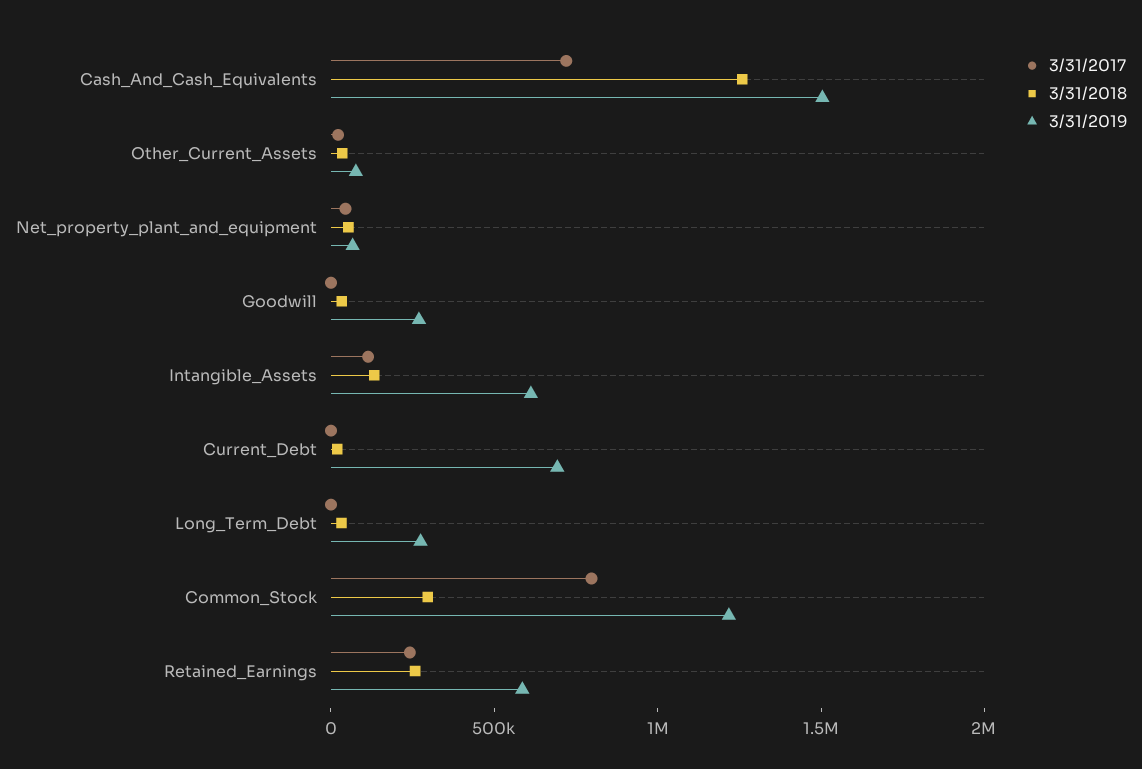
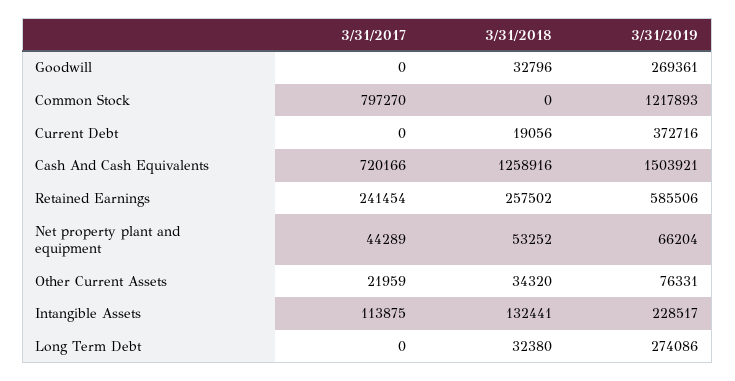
  {
    "3/31/2017": {
      "Cash_And_Cash_Equivalents": 720166,
      "Other_Current_Assets": 21959,
      "Net_property_plant_and_equipment": 44289,
      "Goodwill": 0,
      "Intangible_Assets": 113875,
      "Current_Debt": 0,
      "Long_Term_Debt": 0,
      "Common_Stock": 797270,
      "Retained_Earnings": 241454
    },
    "3/31/2018": {
      "Cash_And_Cash_Equivalents": 1258916,
      "Other_Current_Assets": 34320,
      "Net_property_plant_and_equipment": 53252,
      "Goodwill": 32796,
      "Intangible_Assets": 132441,
      "Current_Debt": 19056,
      "Long_Term_Debt": 32380,
-     "Common_Stock": 300000,
+     "Common_Stock": 0,
      "Retained_Earnings": 257502
    },
    "3/31/2019": {
      "Cash_And_Cash_Equivalents": 1503921,
      "Other_Current_Assets": 76331,
      "Net_property_plant_and_equipment": 66204,
      "Goodwill": 269361,
-     "Intangible_Assets": 600000,
+     "Intangible_Assets": 228517,
-     "Current_Debt": 700000,
+     "Current_Debt": 372716,
      "Long_Term_Debt": 274086,
      "Common_Stock": 1217893,
      "Retained_Earnings": 585506
    }
  }

